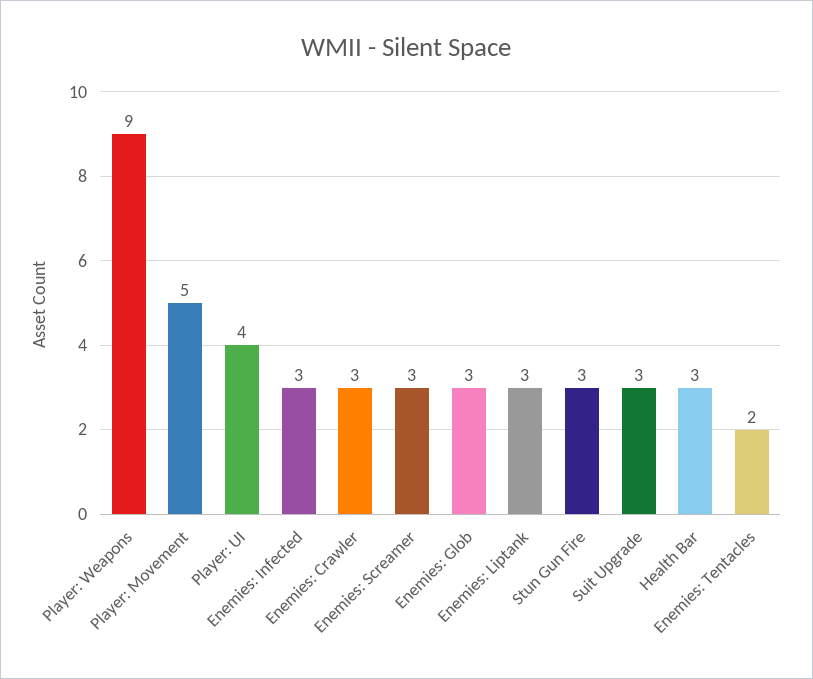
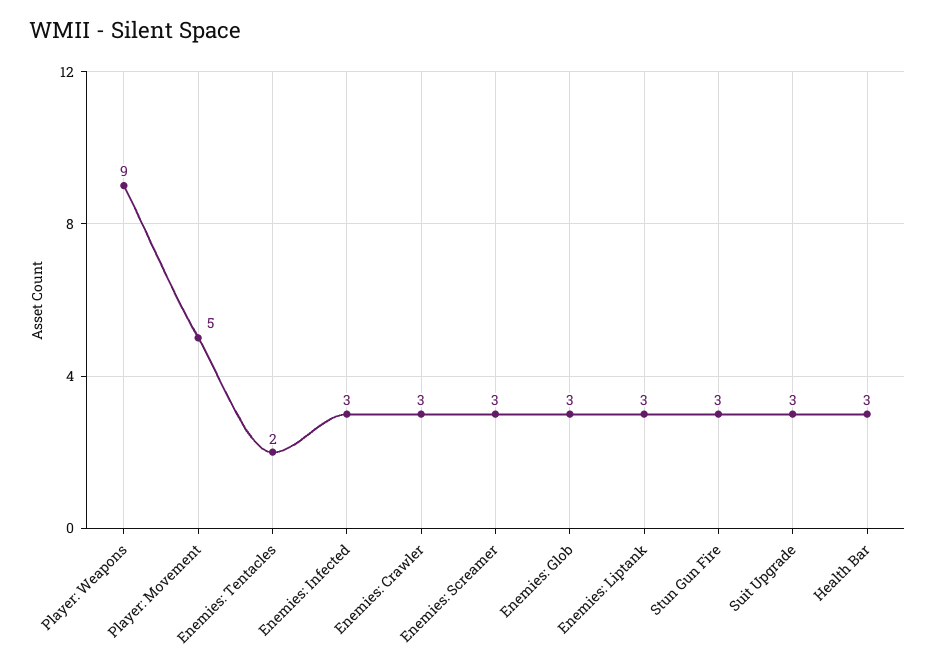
  {
    "Player: Weapons": 9,
    "Player: Movement": 5,
-   "Player: UI": 4,
    "Enemies: Infected": 3,
    "Enemies: Crawler": 3,
    "Enemies: Screamer": 3,
    "Enemies: Glob": 3,
    "Enemies: Liptank": 3,
    "Stun Gun Fire": 3,
    "Suit Upgrade": 3,
    "Health Bar": 3,
    "Enemies: Tentacles": 2
  }

